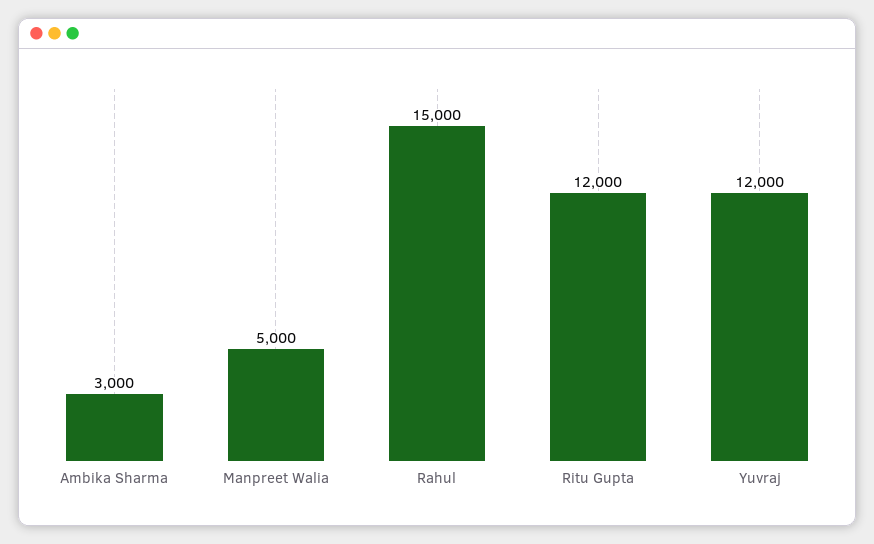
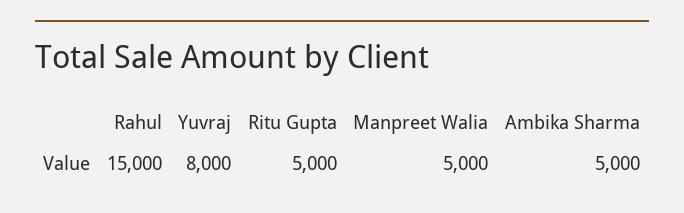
  {
-   "Ambika Sharma": 3000,
+   "Ambika Sharma": 5000,
    "Manpreet Walia": 5000,
    "Rahul": 15000,
-   "Ritu Gupta": 12000,
+   "Ritu Gupta": 5000,
-   "Yuvraj": 12000
+   "Yuvraj": 8000
  }

